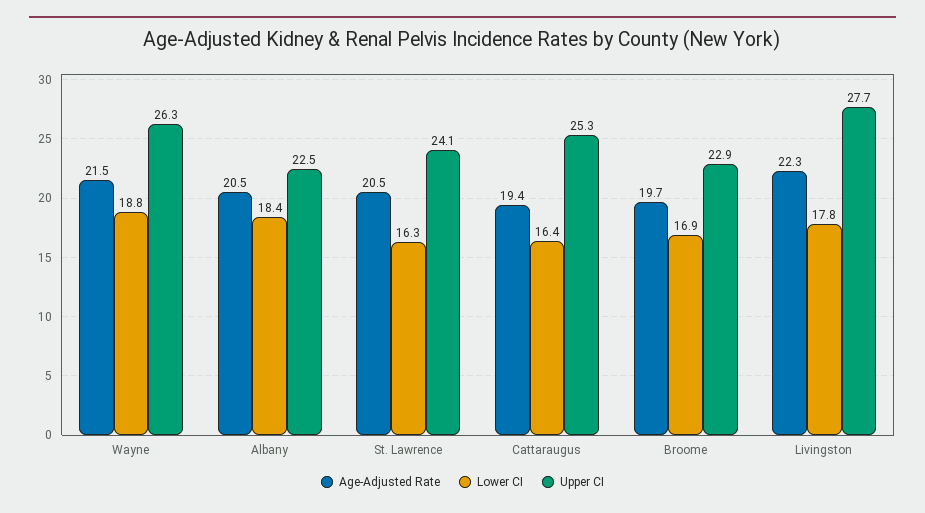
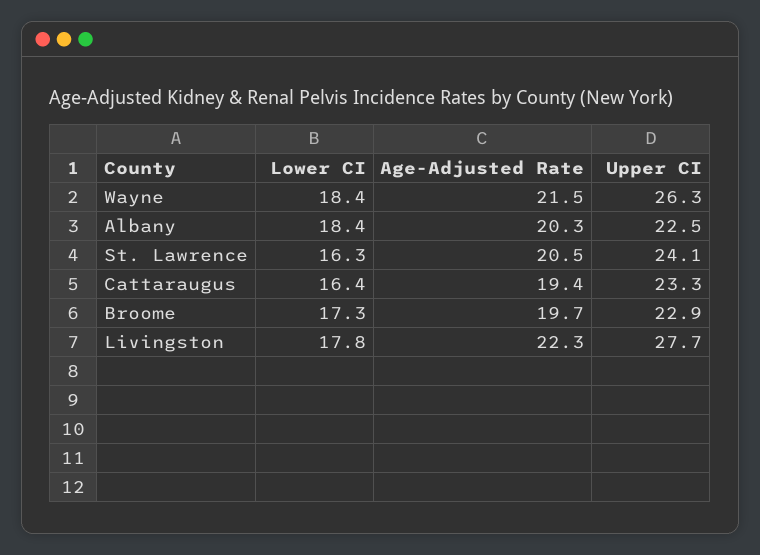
  {
    "Age-Adjusted Rate": {
      "Wayne": 21.5,
-     "Albany": 20.5,
+     "Albany": 20.3,
      "St. Lawrence": 20.5,
      "Cattaraugus": 19.4,
      "Broome": 19.7,
      "Livingston": 22.3
    },
    "Lower CI": {
-     "Wayne": 18.8,
+     "Wayne": 18.4,
      "Albany": 18.4,
      "St. Lawrence": 16.3,
      "Cattaraugus": 16.4,
-     "Broome": 16.9,
+     "Broome": 17.3,
      "Livingston": 17.8
    },
    "Upper CI": {
      "Wayne": 26.3,
      "Albany": 22.5,
      "St. Lawrence": 24.1,
-     "Cattaraugus": 25.3,
+     "Cattaraugus": 23.3,
      "Broome": 22.9,
      "Livingston": 27.7
    }
  }

